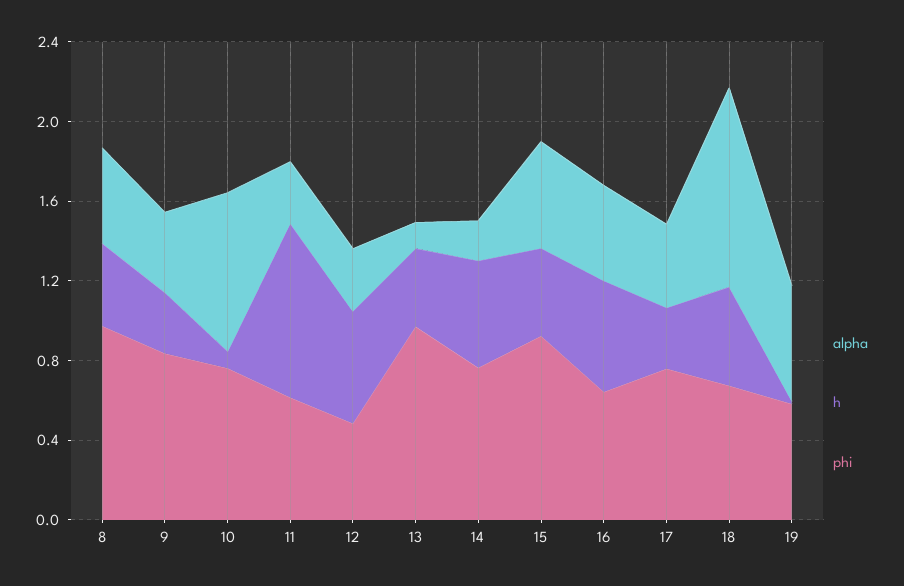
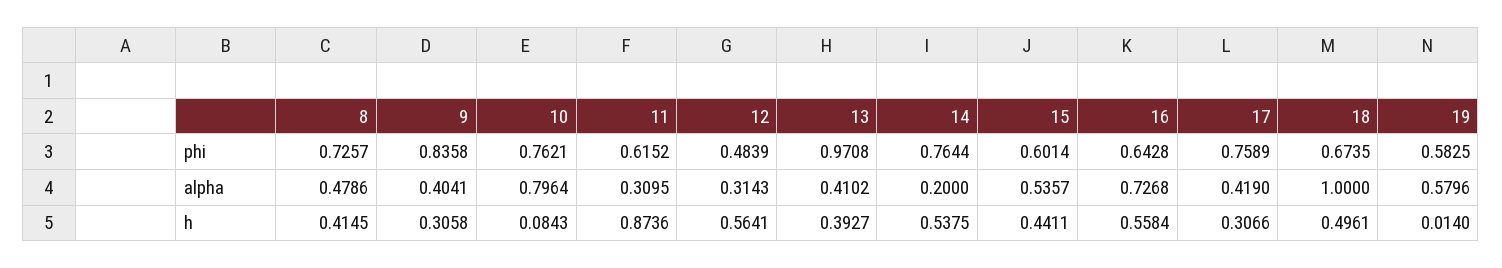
  {
    "alpha": {
      "8": 0.4786,
      "9": 0.4041,
      "10": 0.7964,
      "11": 0.3095,
      "12": 0.3143,
-     "13": 0.1,
+     "13": 0.4102,
      "14": 0.2,
      "15": 0.5357,
-     "16": 0.5,
+     "16": 0.7268,
      "17": 0.419,
      "18": 1,
      "19": 0.5796
    },
    "h": {
      "8": 0.4145,
      "9": 0.3058,
      "10": 0.0843,
      "11": 0.8736,
      "12": 0.5641,
      "13": 0.3927,
      "14": 0.5375,
      "15": 0.4411,
      "16": 0.5584,
      "17": 0.3066,
      "18": 0.4961,
      "19": 0.014
    },
    "phi": {
-     "8": 1,
+     "8": 0.7257,
      "9": 0.8358,
      "10": 0.7621,
      "11": 0.6152,
      "12": 0.4839,
      "13": 0.9708,
      "14": 0.7644,
-     "15": 0.9,
+     "15": 0.6014,
      "16": 0.6428,
      "17": 0.7589,
      "18": 0.6735,
      "19": 0.5825
    }
  }

